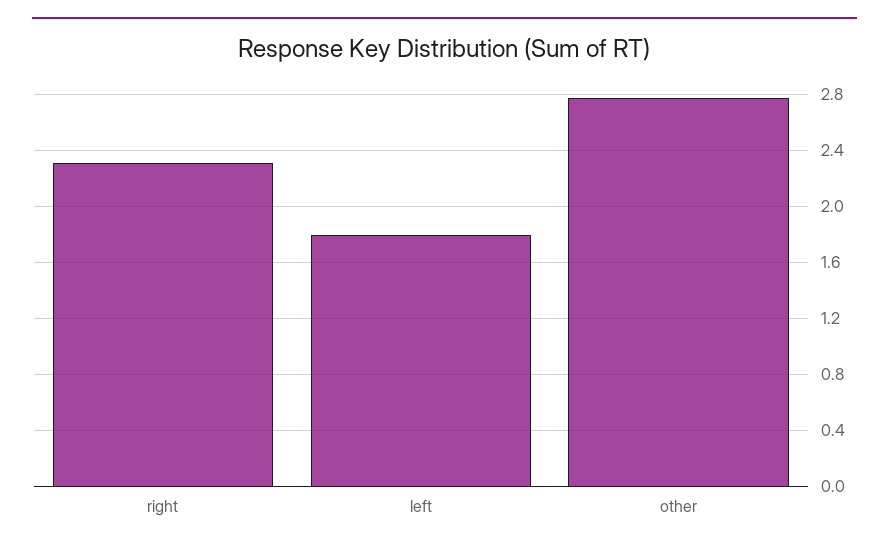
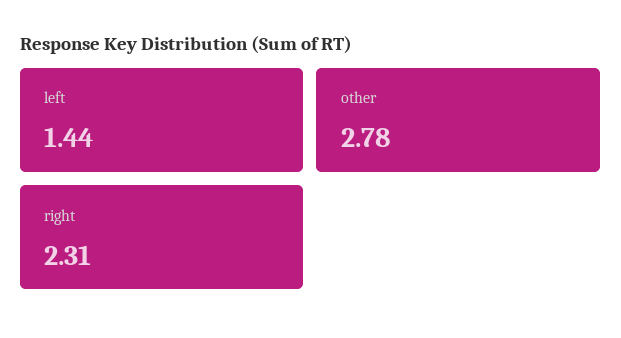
  {
    "right": 2.31,
-   "left": 1.8,
+   "left": 1.44,
    "other": 2.78
  }

